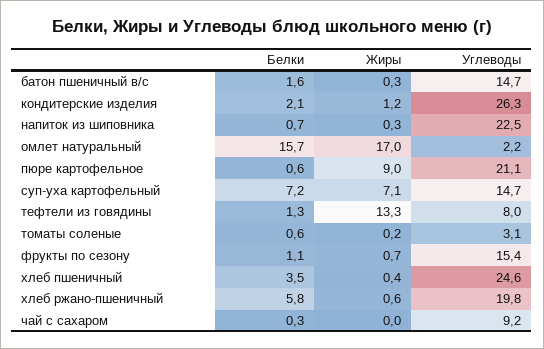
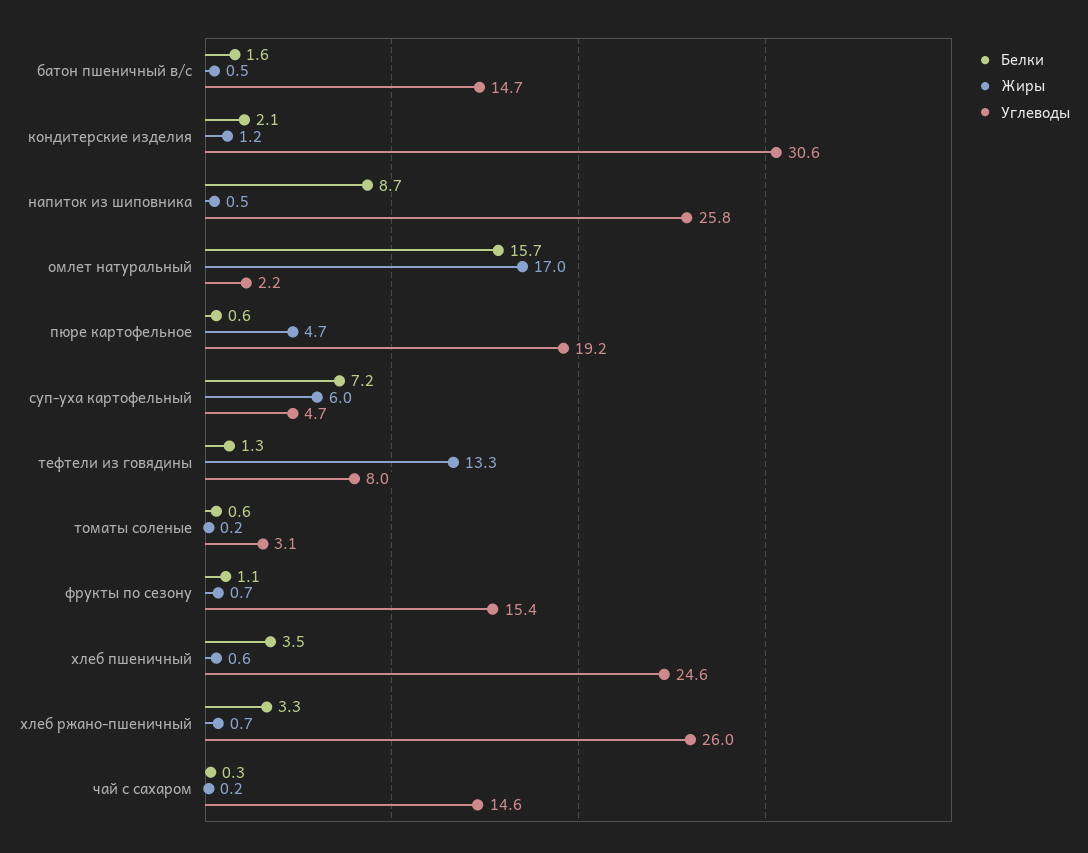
  {
    "Белки": {
      "батон пшеничный в/с": 1.6,
      "кондитерские изделия": 2.1,
-     "напиток из шиповника": 0.7,
+     "напиток из шиповника": 8.7,
      "омлет натуральный": 15.7,
      "пюре картофельное": 0.6,
      "суп-уха картофельный": 7.2,
      "тефтели из говядины": 1.3,
      "томаты соленые": 0.6,
      "фрукты по сезону": 1.1,
      "хлеб пшеничный": 3.5,
-     "хлеб ржано-пшеничный": 5.8,
+     "хлеб ржано-пшеничный": 3.3,
      "чай с сахаром": 0.3
    },
    "Жиры": {
-     "батон пшеничный в/с": 0.3,
+     "батон пшеничный в/с": 0.5,
      "кондитерские изделия": 1.2,
-     "напиток из шиповника": 0.3,
+     "напиток из шиповника": 0.5,
      "омлет натуральный": 17,
-     "пюре картофельное": 9,
+     "пюре картофельное": 4.7,
-     "суп-уха картофельный": 7.1,
+     "суп-уха картофельный": 6,
      "тефтели из говядины": 13.3,
      "томаты соленые": 0.2,
      "фрукты по сезону": 0.7,
-     "хлеб пшеничный": 0.4,
+     "хлеб пшеничный": 0.6,
-     "хлеб ржано-пшеничный": 0.6,
+     "хлеб ржано-пшеничный": 0.7,
-     "чай с сахаром": 0
+     "чай с сахаром": 0.2
    },
    "Углеводы": {
      "батон пшеничный в/с": 14.7,
-     "кондитерские изделия": 26.3,
+     "кондитерские изделия": 30.6,
-     "напиток из шиповника": 22.5,
+     "напиток из шиповника": 25.8,
      "омлет натуральный": 2.2,
-     "пюре картофельное": 21.1,
+     "пюре картофельное": 19.2,
-     "суп-уха картофельный": 14.7,
+     "суп-уха картофельный": 4.7,
      "тефтели из говядины": 8,
      "томаты соленые": 3.1,
      "фрукты по сезону": 15.4,
      "хлеб пшеничный": 24.6,
-     "хлеб ржано-пшеничный": 19.8,
+     "хлеб ржано-пшеничный": 26,
-     "чай с сахаром": 9.2
+     "чай с сахаром": 14.6
    }
  }

